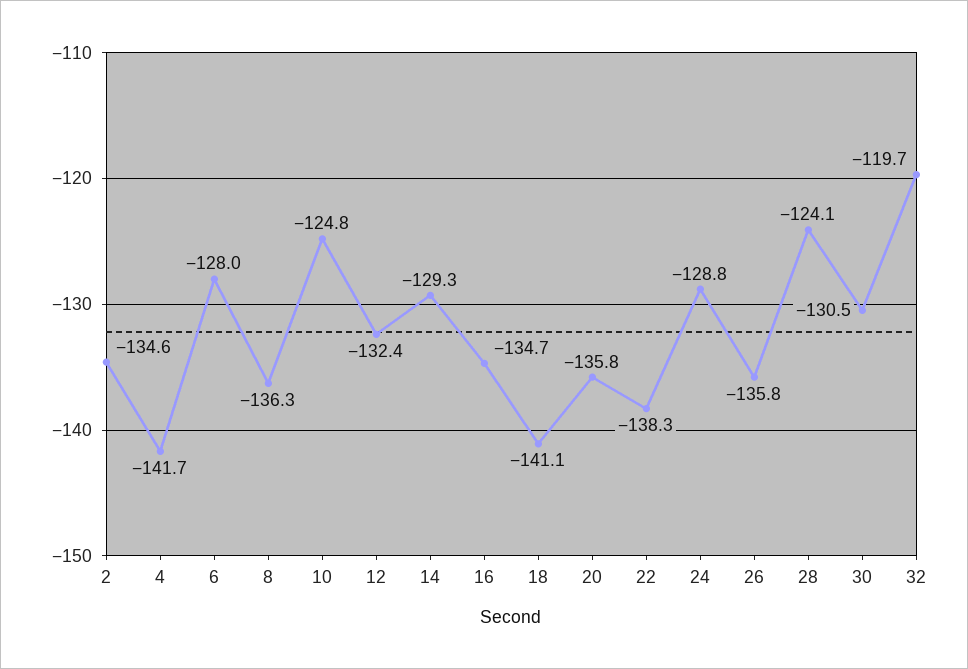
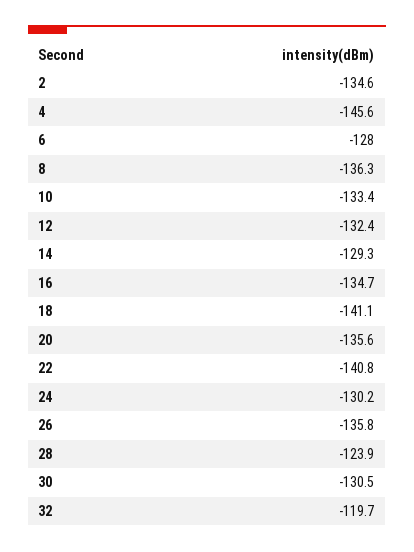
  {
    "2": -134.6,
-   "4": -141.7,
+   "4": -145.6,
    "6": -128,
    "8": -136.3,
-   "10": -124.8,
+   "10": -133.4,
    "12": -132.4,
    "14": -129.3,
    "16": -134.7,
    "18": -141.1,
-   "20": -135.8,
+   "20": -135.6,
-   "22": -138.3,
+   "22": -140.8,
-   "24": -128.8,
+   "24": -130.2,
    "26": -135.8,
-   "28": -124.1,
+   "28": -123.9,
    "30": -130.5,
    "32": -119.7
  }

